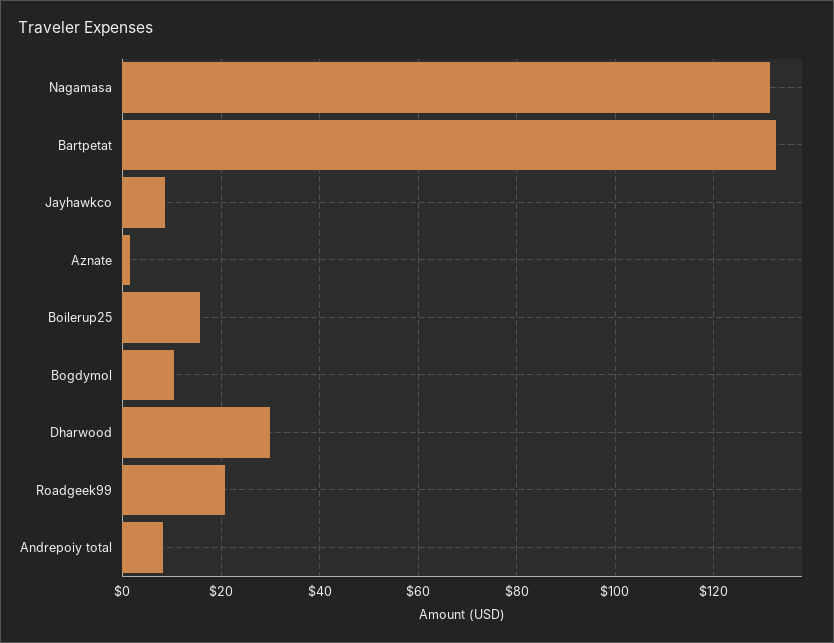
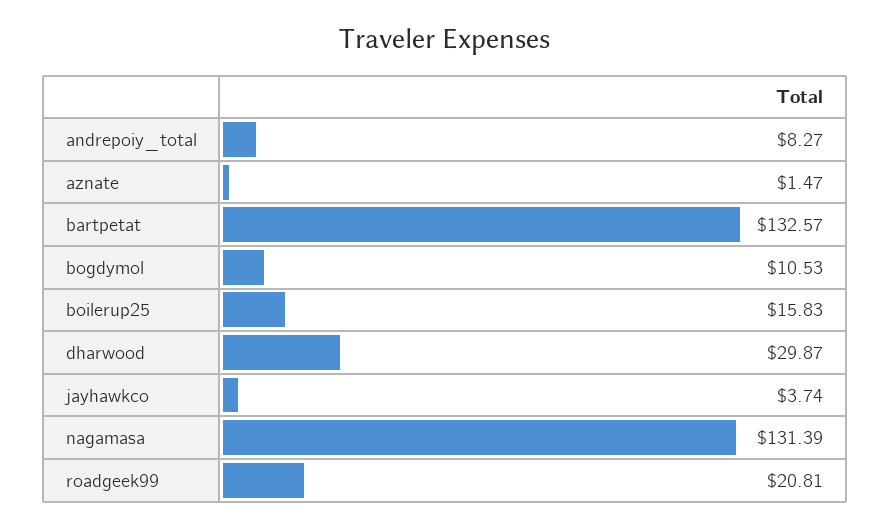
  {
    "Nagamasa": 131.39,
    "Bartpetat": 132.57,
-   "Jayhawkco": 8,
+   "Jayhawkco": 3.74,
    "Aznate": 1.47,
    "Boilerup25": 15.83,
    "Bogdymol": 10.53,
    "Dharwood": 29.87,
    "Roadgeek99": 20.81,
    "Andrepoiy total": 8.27
  }

